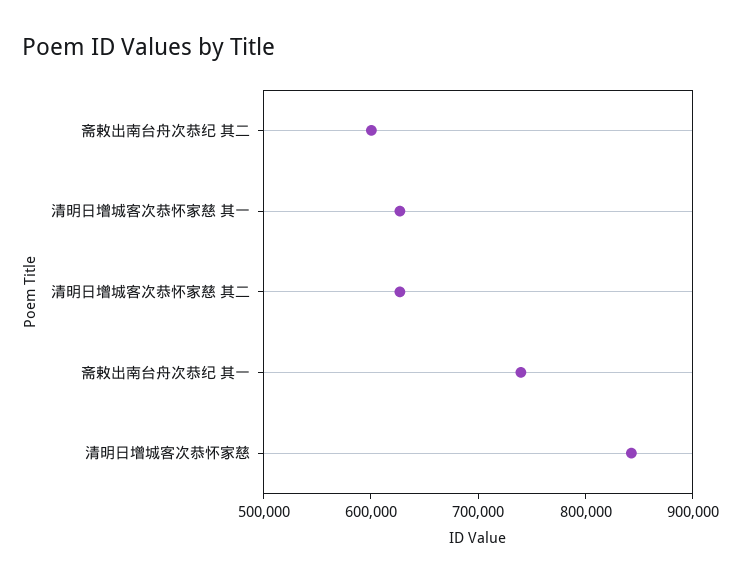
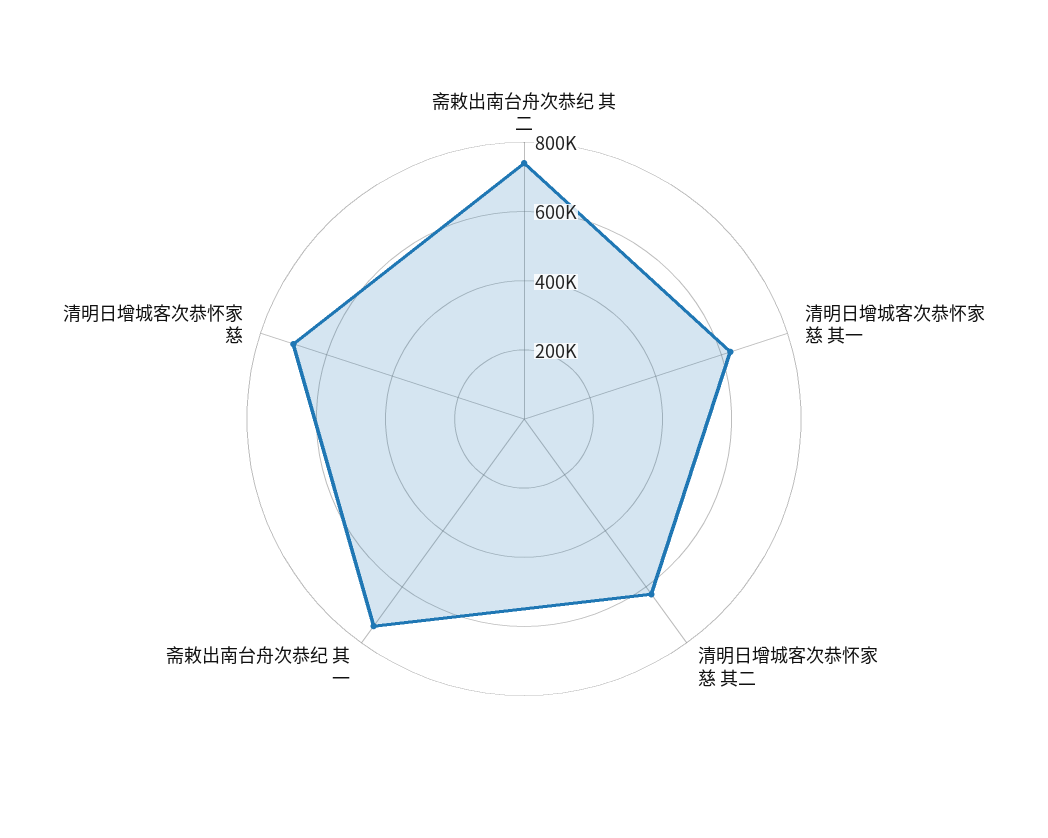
  {
-   "斋敕出南台舟次恭纪 其二": 600000,
+   "斋敕出南台舟次恭纪 其二": 750000,
    "清明日增城客次恭怀家慈 其一": 620000,
    "清明日增城客次恭怀家慈 其二": 620000,
    "斋敕出南台舟次恭纪 其一": 740000,
-   "清明日增城客次恭怀家慈": 840000
+   "清明日增城客次恭怀家慈": 700000
  }

